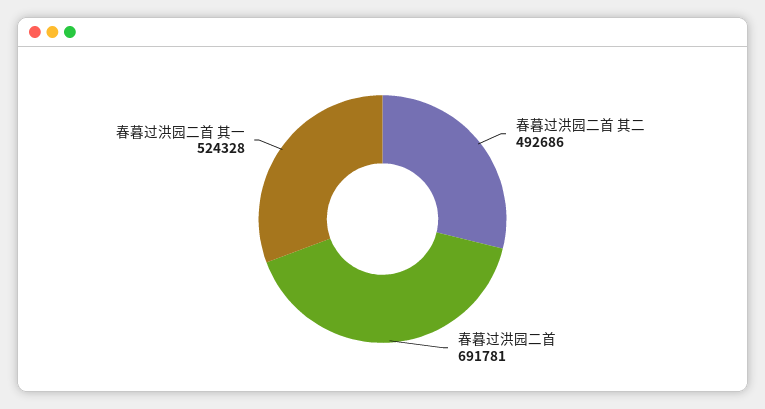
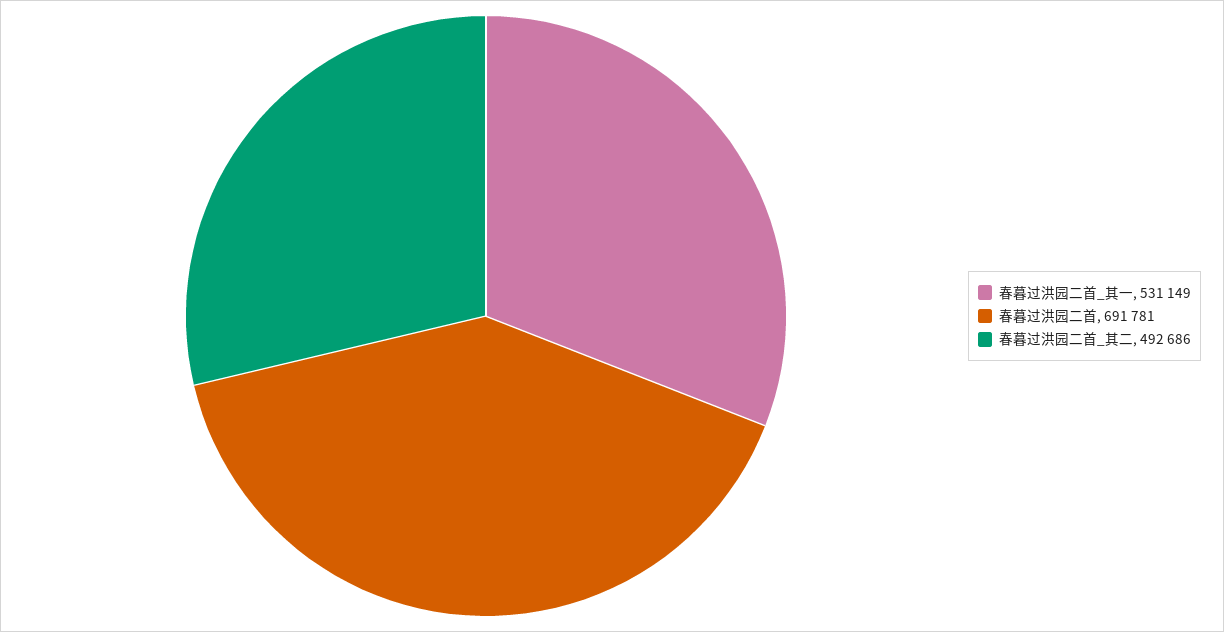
  {
    "春暮过洪园二首 其二": 492686,
    "春暮过洪园二首": 691781,
-   "春暮过洪园二首 其一": 524328
+   "春暮过洪园二首 其一": 531149
  }

